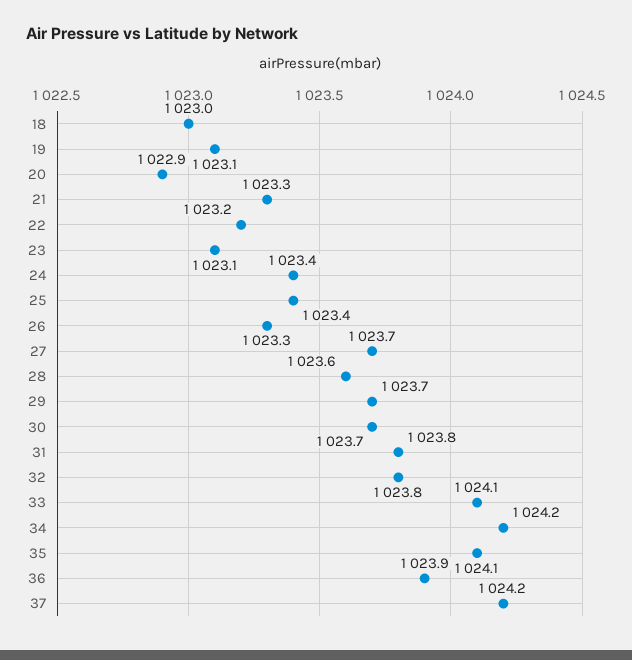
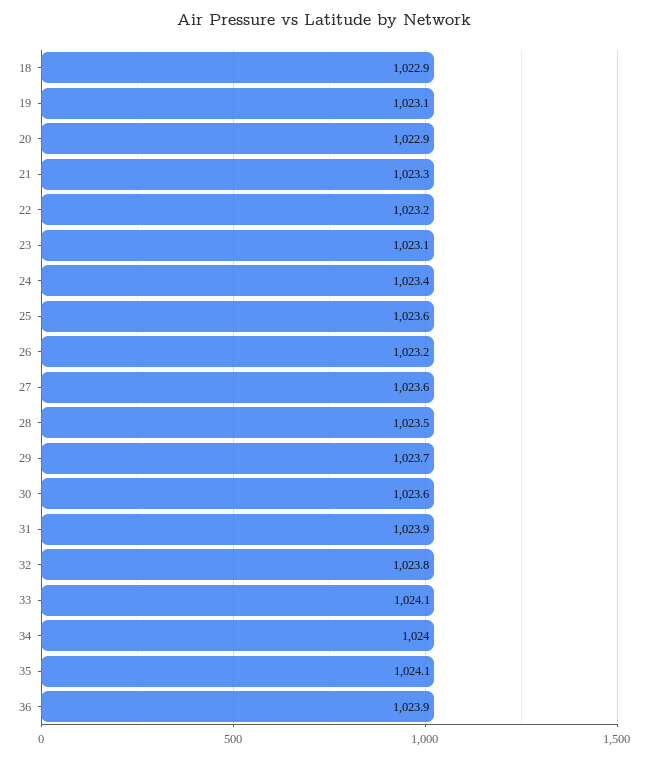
  {
-   "18": 1023,
+   "18": 1022.9,
    "19": 1023.1,
    "20": 1022.9,
    "21": 1023.3,
    "22": 1023.2,
    "23": 1023.1,
    "24": 1023.4,
-   "25": 1023.4,
+   "25": 1023.6,
-   "26": 1023.3,
+   "26": 1023.2,
-   "27": 1023.7,
+   "27": 1023.6,
-   "28": 1023.6,
+   "28": 1023.5,
    "29": 1023.7,
-   "30": 1023.7,
+   "30": 1023.6,
-   "31": 1023.8,
+   "31": 1023.9,
    "32": 1023.8,
    "33": 1024.1,
-   "34": 1024.2,
+   "34": 1024,
    "35": 1024.1,
-   "36": 1023.9,
+   "36": 1023.9
-   "37": 1024.2
  }

